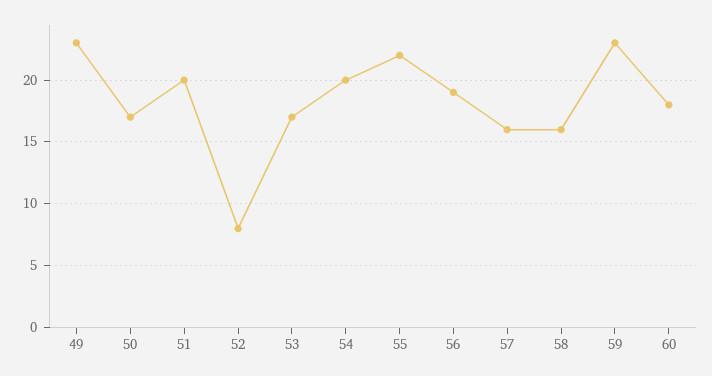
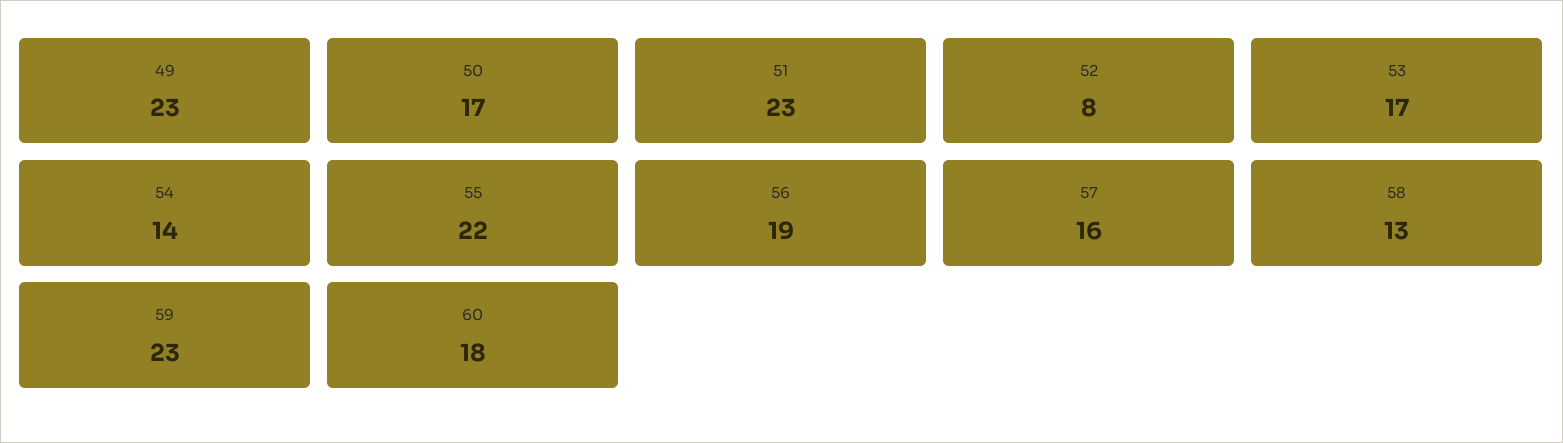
  {
    "49": 23,
    "50": 17,
-   "51": 20,
+   "51": 23,
    "52": 8,
    "53": 17,
-   "54": 20,
+   "54": 14,
    "55": 22,
    "56": 19,
    "57": 16,
-   "58": 16,
+   "58": 13,
    "59": 23,
    "60": 18
  }

